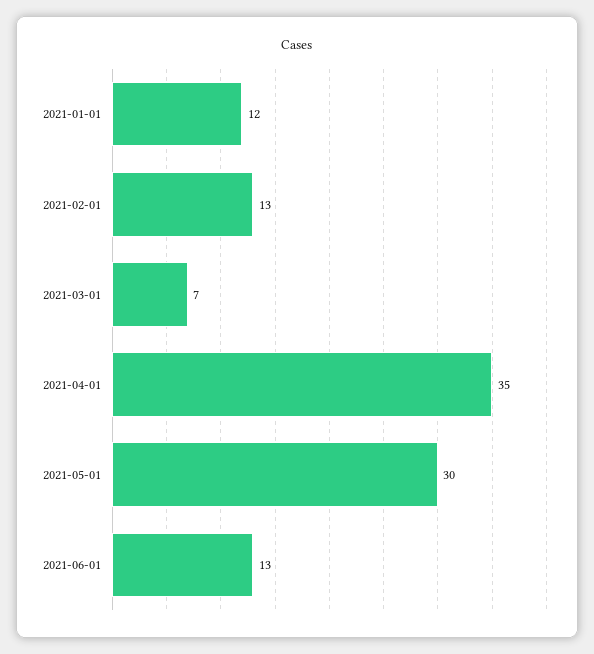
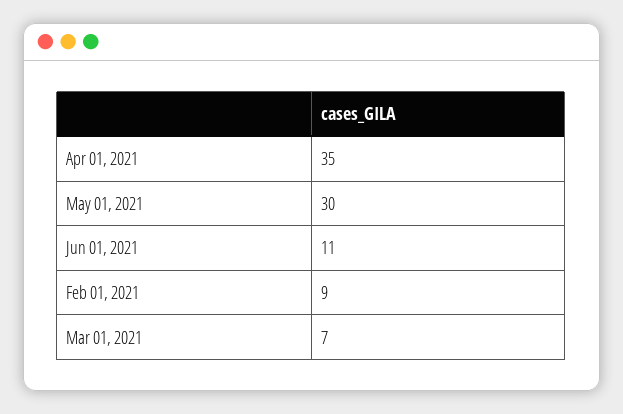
  {
-   "2021-01-01": 12,
-   "2021-02-01": 13,
+   "2021-02-01": 9,
    "2021-03-01": 7,
    "2021-04-01": 35,
    "2021-05-01": 30,
-   "2021-06-01": 13
+   "2021-06-01": 11
  }

